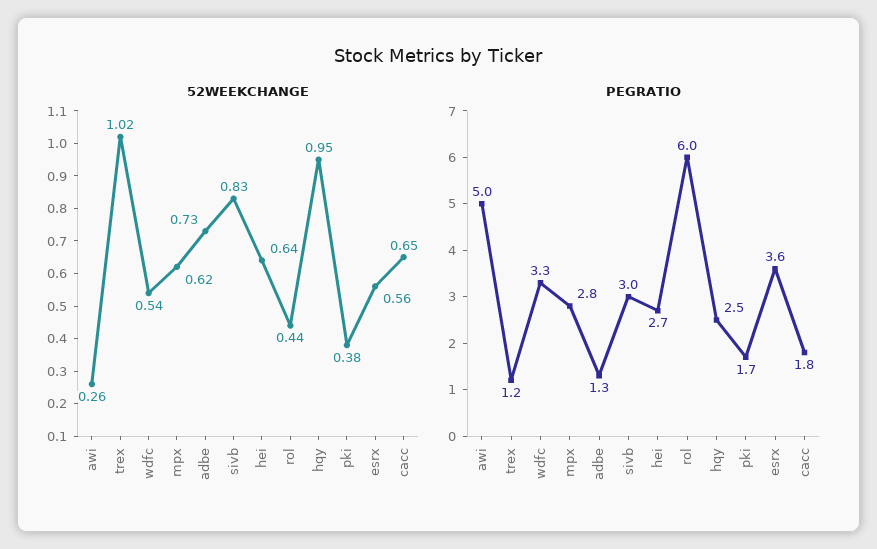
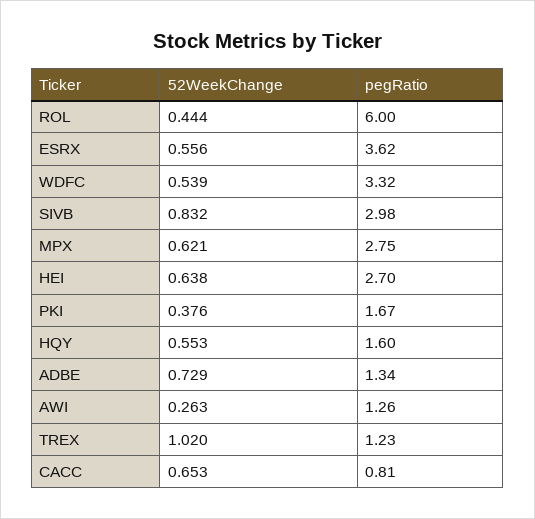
  {
    "52WEEKCHANGE": {
      "awi": 0.263,
      "trex": 1.02,
      "wdfc": 0.539,
      "mpx": 0.621,
      "adbe": 0.729,
      "sivb": 0.832,
      "hei": 0.638,
      "rol": 0.444,
-     "hqy": 0.95,
+     "hqy": 0.553,
      "pki": 0.376,
      "esrx": 0.556,
      "cacc": 0.653
    },
    "PEGRATIO": {
-     "awi": 5,
+     "awi": 1.26,
      "trex": 1.23,
      "wdfc": 3.32,
      "mpx": 2.75,
      "adbe": 1.34,
      "sivb": 2.98,
      "hei": 2.7,
      "rol": 6,
-     "hqy": 2.5,
+     "hqy": 1.6,
      "pki": 1.67,
      "esrx": 3.62,
-     "cacc": 1.8
+     "cacc": 0.81
    }
  }

